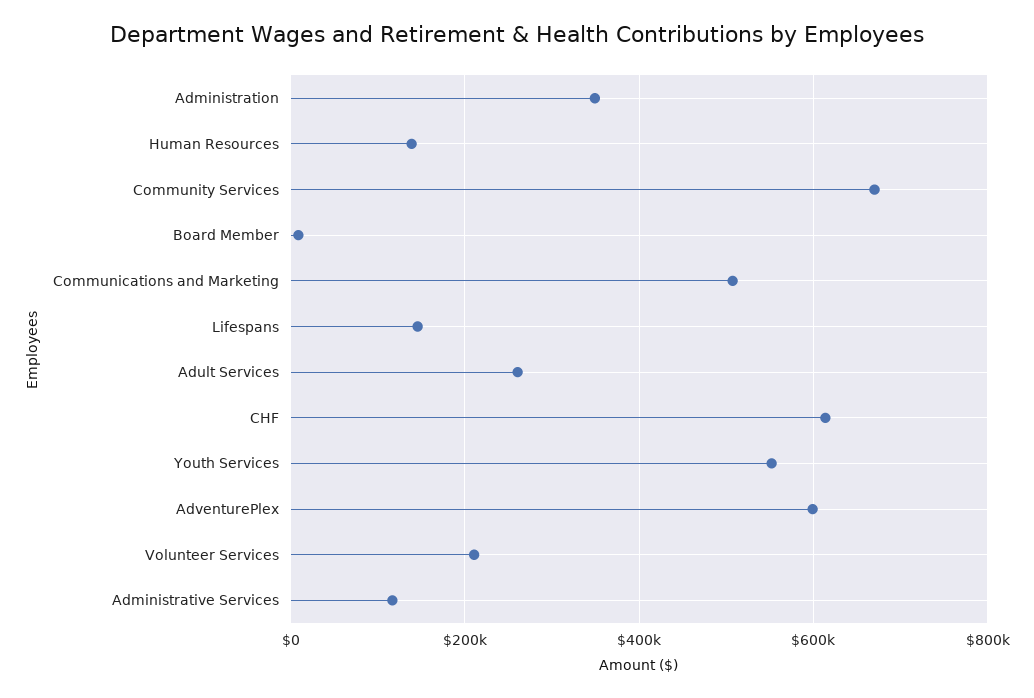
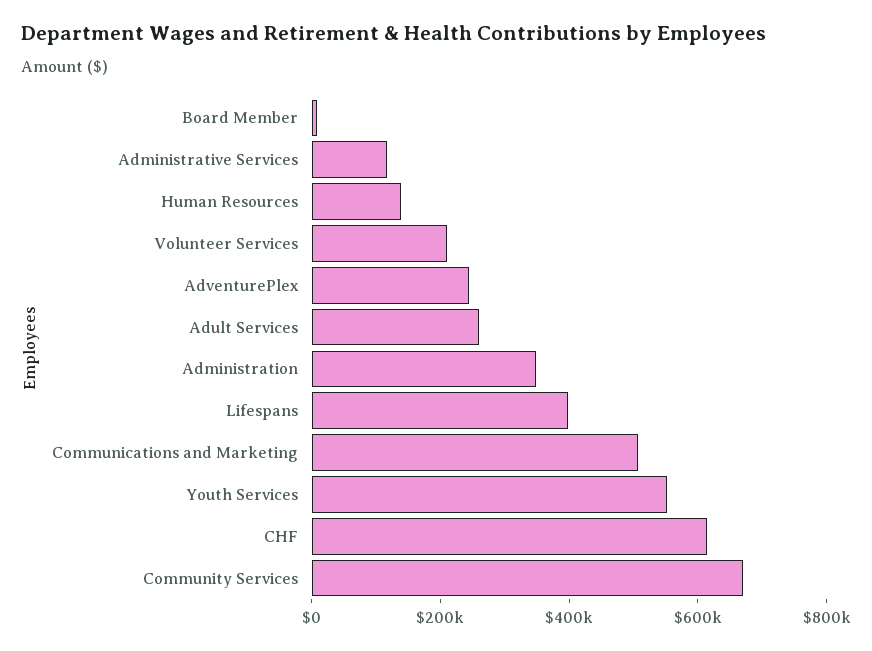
  {
    "Administration": 340000,
    "Human Resources": 140000,
    "Community Services": 680000,
    "Board Member": 0,
    "Communications and Marketing": 500000,
-   "Lifespans": 140000,
+   "Lifespans": 400000,
    "Adult Services": 260000,
    "CHF": 620000,
    "Youth Services": 560000,
-   "AdventurePlex": 600000,
+   "AdventurePlex": 250000,
    "Volunteer Services": 220000,
    "Administrative Services": 120000
  }

